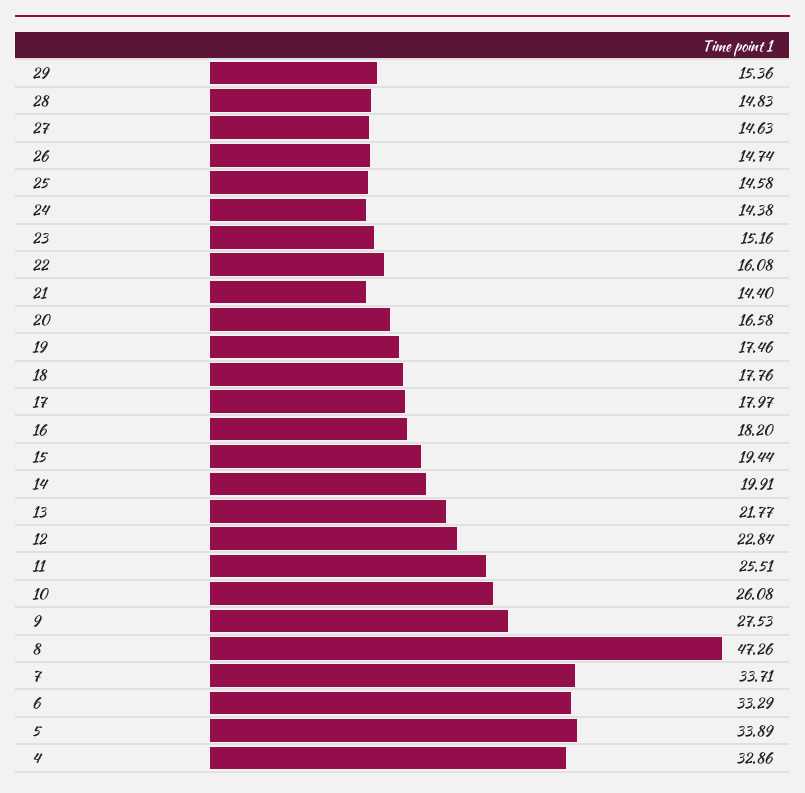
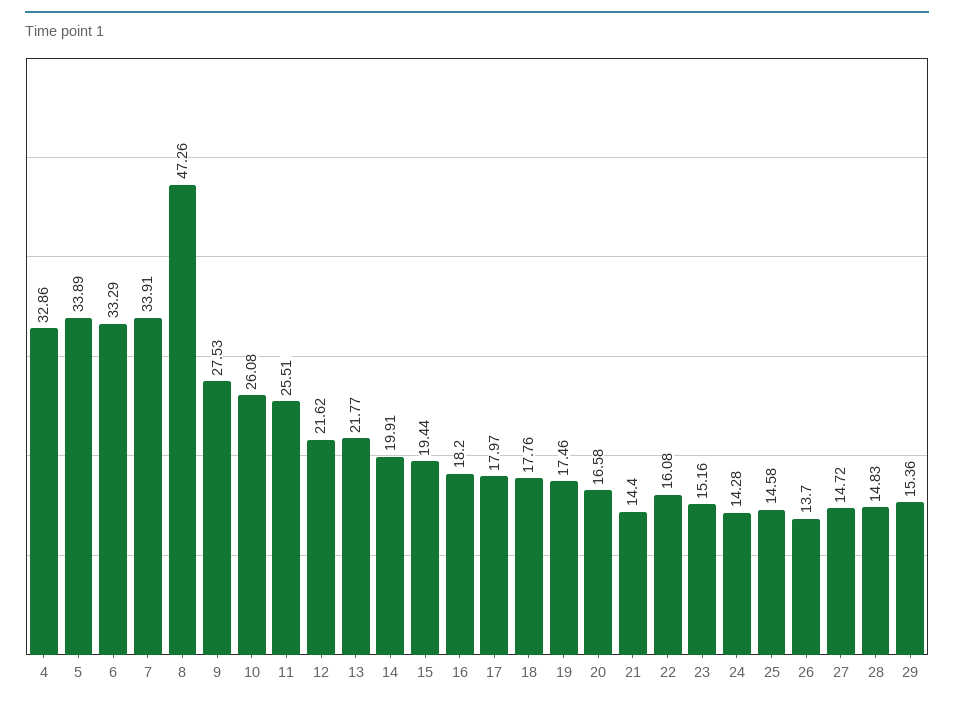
  {
    "29": 15.36,
    "28": 14.83,
-   "27": 14.63,
+   "27": 14.72,
-   "26": 14.74,
+   "26": 13.7,
    "25": 14.58,
-   "24": 14.38,
+   "24": 14.28,
    "23": 15.16,
    "22": 16.08,
    "21": 14.4,
    "20": 16.58,
    "19": 17.46,
    "18": 17.76,
    "17": 17.97,
    "16": 18.2,
    "15": 19.44,
    "14": 19.91,
    "13": 21.77,
-   "12": 22.84,
+   "12": 21.62,
    "11": 25.51,
    "10": 26.08,
    "9": 27.53,
    "8": 47.26,
-   "7": 33.71,
+   "7": 33.91,
    "6": 33.29,
    "5": 33.89,
    "4": 32.86
  }

